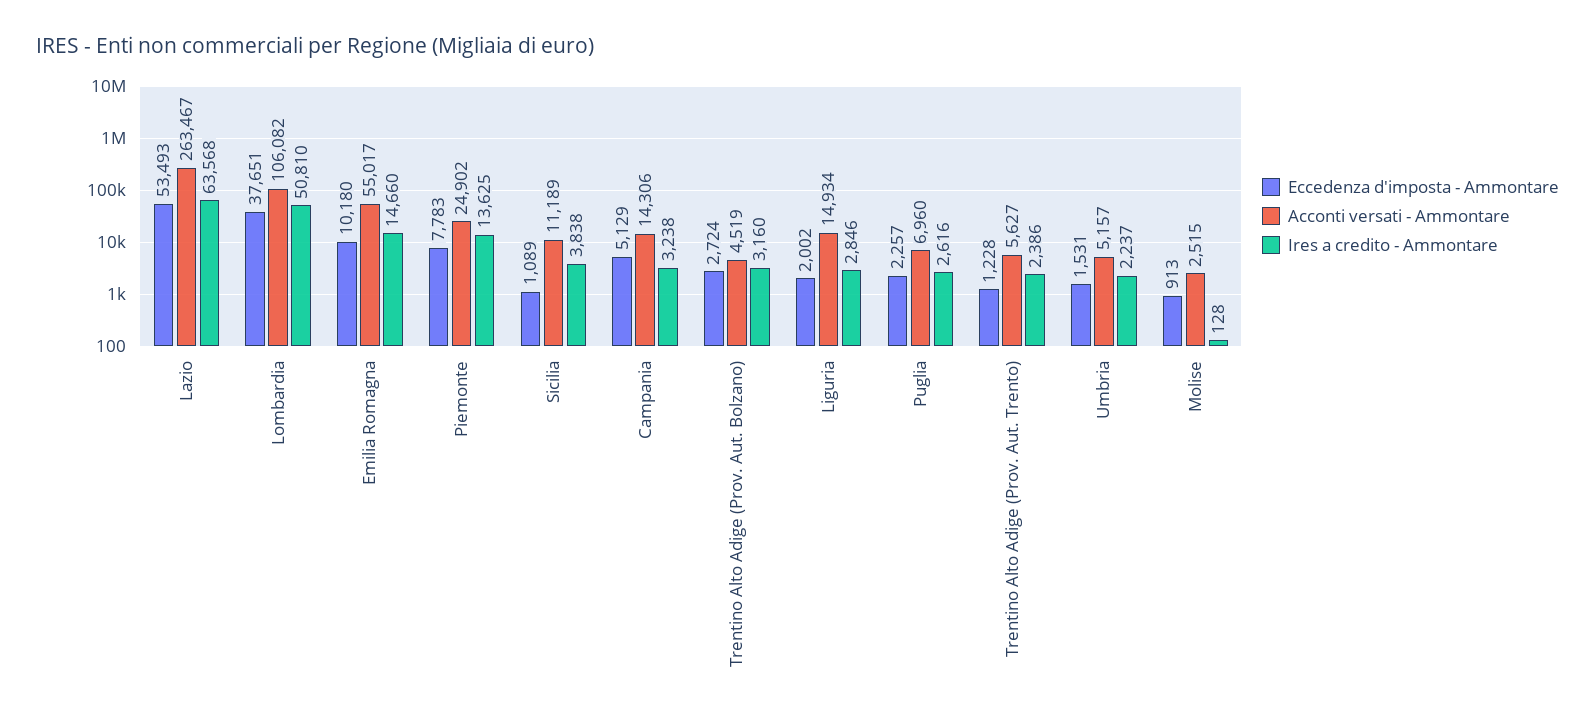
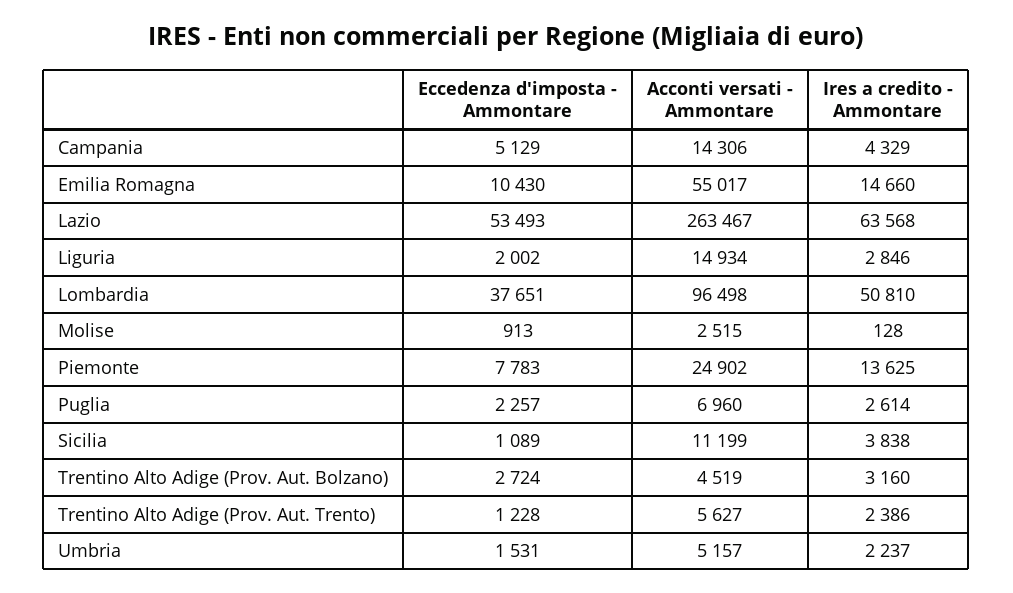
  {
    "Eccedenza d'imposta - Ammontare": {
      "Lazio": 53493,
      "Lombardia": 37651,
-     "Emilia Romagna": 10180,
+     "Emilia Romagna": 10430,
      "Piemonte": 7783,
      "Sicilia": 1089,
      "Campania": 5129,
      "Trentino Alto Adige (Prov. Aut. Bolzano)": 2724,
      "Liguria": 2002,
      "Puglia": 2257,
      "Trentino Alto Adige (Prov. Aut. Trento)": 1228,
      "Umbria": 1531,
      "Molise": 913
    },
    "Acconti versati - Ammontare": {
      "Lazio": 263467,
-     "Lombardia": 106082,
+     "Lombardia": 96498,
      "Emilia Romagna": 55017,
      "Piemonte": 24902,
-     "Sicilia": 11189,
+     "Sicilia": 11199,
      "Campania": 14306,
      "Trentino Alto Adige (Prov. Aut. Bolzano)": 4519,
      "Liguria": 14934,
      "Puglia": 6960,
      "Trentino Alto Adige (Prov. Aut. Trento)": 5627,
      "Umbria": 5157,
      "Molise": 2515
    },
    "Ires a credito - Ammontare": {
      "Lazio": 63568,
      "Lombardia": 50810,
      "Emilia Romagna": 14660,
      "Piemonte": 13625,
      "Sicilia": 3838,
-     "Campania": 3238,
+     "Campania": 4329,
      "Trentino Alto Adige (Prov. Aut. Bolzano)": 3160,
      "Liguria": 2846,
-     "Puglia": 2616,
+     "Puglia": 2614,
      "Trentino Alto Adige (Prov. Aut. Trento)": 2386,
      "Umbria": 2237,
      "Molise": 128
    }
  }

